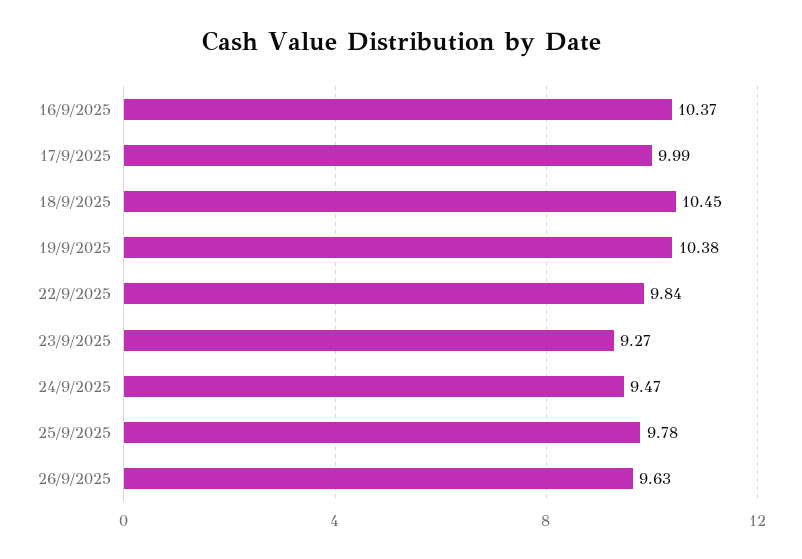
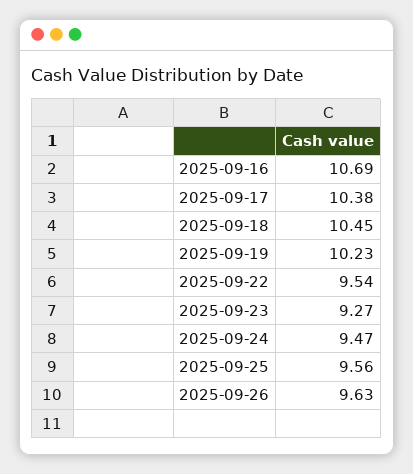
  {
-   "16/9/2025": 10.37,
+   "16/9/2025": 10.69,
-   "17/9/2025": 9.99,
+   "17/9/2025": 10.38,
    "18/9/2025": 10.45,
-   "19/9/2025": 10.38,
+   "19/9/2025": 10.23,
-   "22/9/2025": 9.84,
+   "22/9/2025": 9.54,
    "23/9/2025": 9.27,
    "24/9/2025": 9.47,
-   "25/9/2025": 9.78,
+   "25/9/2025": 9.56,
    "26/9/2025": 9.63
  }

